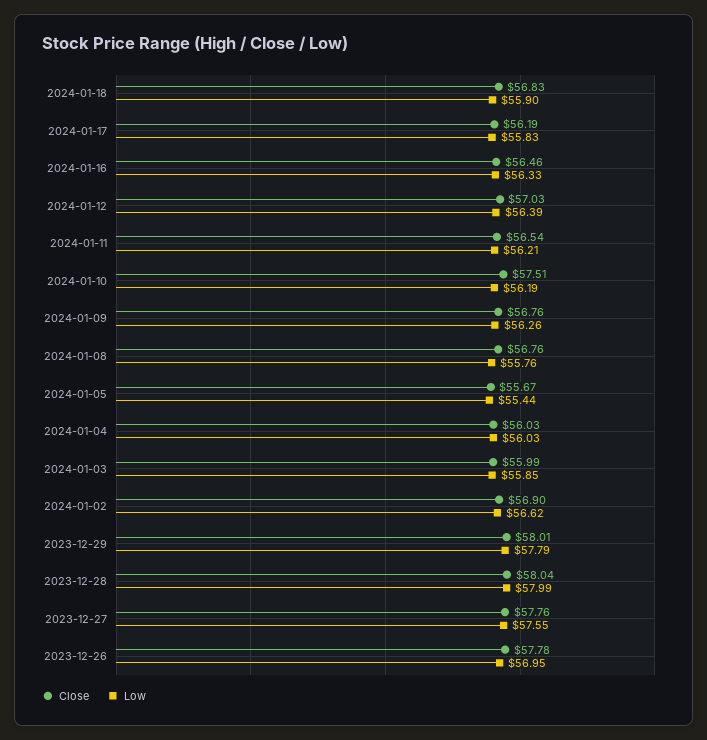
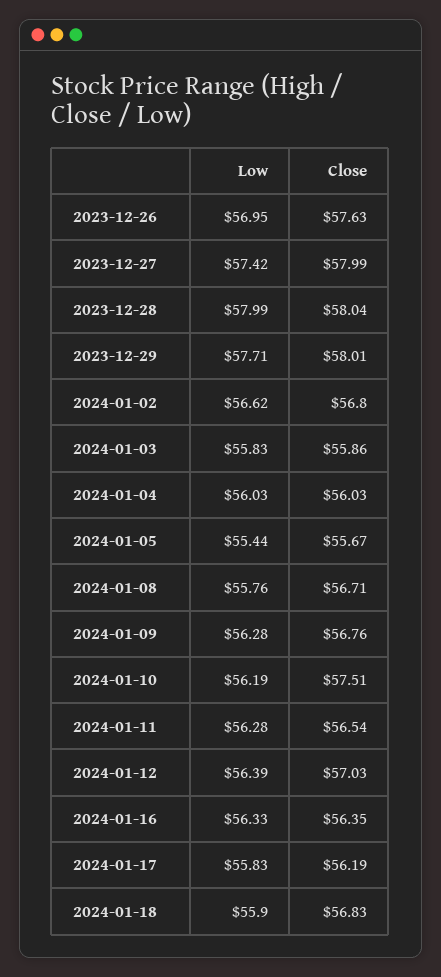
  {
    "Close": {
      "2024-01-18": 56.83,
      "2024-01-17": 56.19,
-     "2024-01-16": 56.46,
+     "2024-01-16": 56.35,
      "2024-01-12": 57.03,
      "2024-01-11": 56.54,
      "2024-01-10": 57.51,
      "2024-01-09": 56.76,
-     "2024-01-08": 56.76,
+     "2024-01-08": 56.71,
      "2024-01-05": 55.67,
      "2024-01-04": 56.03,
-     "2024-01-03": 55.99,
+     "2024-01-03": 55.86,
-     "2024-01-02": 56.9,
+     "2024-01-02": 56.8,
      "2023-12-29": 58.01,
      "2023-12-28": 58.04,
-     "2023-12-27": 57.76,
+     "2023-12-27": 57.99,
-     "2023-12-26": 57.78
+     "2023-12-26": 57.63
    },
    "Low": {
      "2024-01-18": 55.9,
      "2024-01-17": 55.83,
      "2024-01-16": 56.33,
      "2024-01-12": 56.39,
-     "2024-01-11": 56.21,
+     "2024-01-11": 56.28,
      "2024-01-10": 56.19,
-     "2024-01-09": 56.26,
+     "2024-01-09": 56.28,
      "2024-01-08": 55.76,
      "2024-01-05": 55.44,
      "2024-01-04": 56.03,
-     "2024-01-03": 55.85,
+     "2024-01-03": 55.83,
      "2024-01-02": 56.62,
-     "2023-12-29": 57.79,
+     "2023-12-29": 57.71,
      "2023-12-28": 57.99,
-     "2023-12-27": 57.55,
+     "2023-12-27": 57.42,
      "2023-12-26": 56.95
    }
  }

